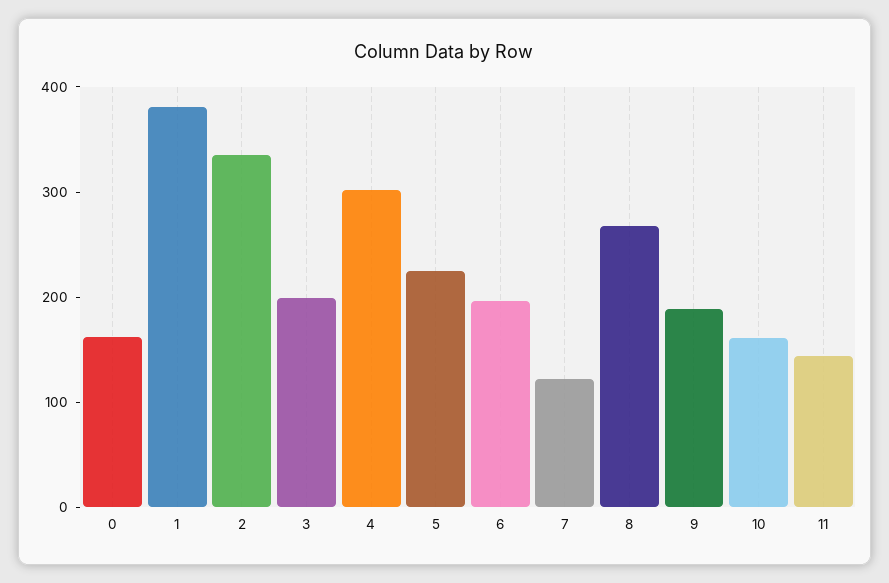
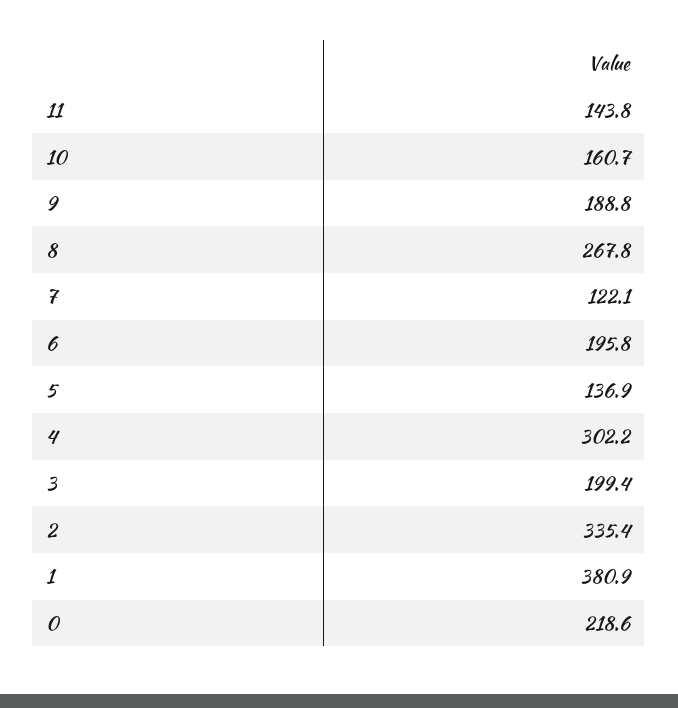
  {
-   "0": 160,
+   "0": 218.6,
    "1": 380.9,
    "2": 335.4,
    "3": 199.4,
    "4": 302.2,
-   "5": 220,
+   "5": 136.9,
    "6": 195.8,
    "7": 122.1,
    "8": 267.8,
    "9": 188.8,
    "10": 160.7,
    "11": 143.8
  }

